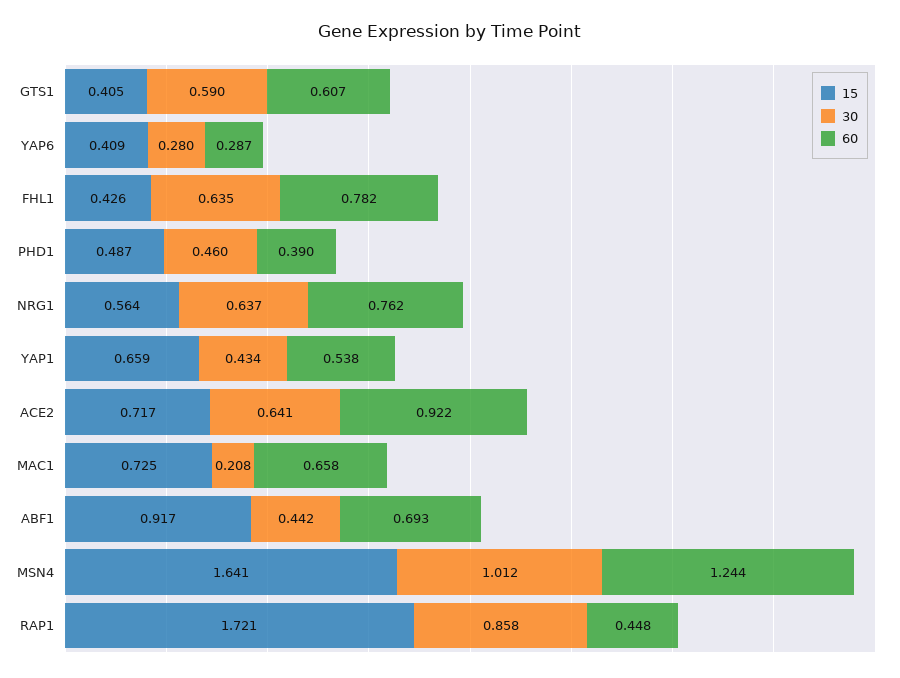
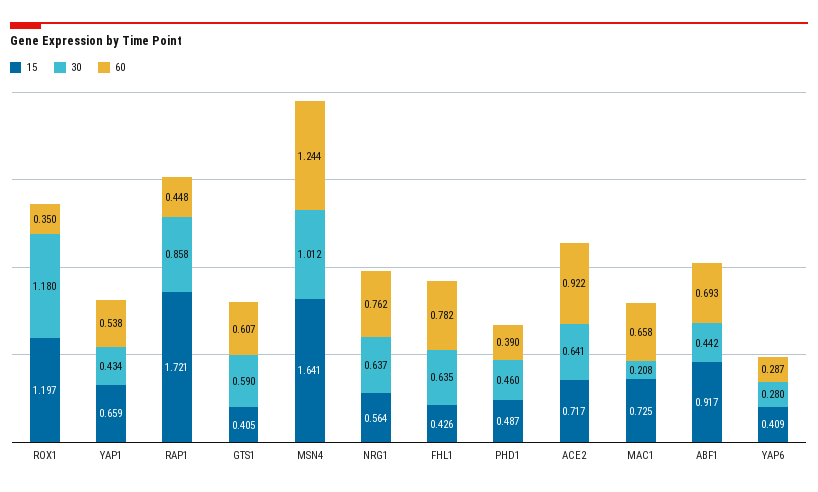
  {
    "15": {
      "GTS1": 0.405,
      "YAP6": 0.409,
      "FHL1": 0.426,
      "PHD1": 0.487,
      "NRG1": 0.564,
      "YAP1": 0.659,
      "ACE2": 0.717,
      "MAC1": 0.725,
      "ABF1": 0.917,
      "MSN4": 1.641,
-     "RAP1": 1.721
+     "RAP1": 1.721,
+     "ROX1": 1.197
    },
    "30": {
      "GTS1": 0.59,
      "YAP6": 0.28,
      "FHL1": 0.635,
      "PHD1": 0.46,
      "NRG1": 0.637,
      "YAP1": 0.434,
      "ACE2": 0.641,
      "MAC1": 0.208,
      "ABF1": 0.442,
      "MSN4": 1.012,
-     "RAP1": 0.858
+     "RAP1": 0.858,
+     "ROX1": 1.18
    },
    "60": {
      "GTS1": 0.607,
      "YAP6": 0.287,
      "FHL1": 0.782,
      "PHD1": 0.39,
      "NRG1": 0.762,
      "YAP1": 0.538,
      "ACE2": 0.922,
      "MAC1": 0.658,
      "ABF1": 0.693,
      "MSN4": 1.244,
-     "RAP1": 0.448
+     "RAP1": 0.448,
+     "ROX1": 0.35
    }
  }

